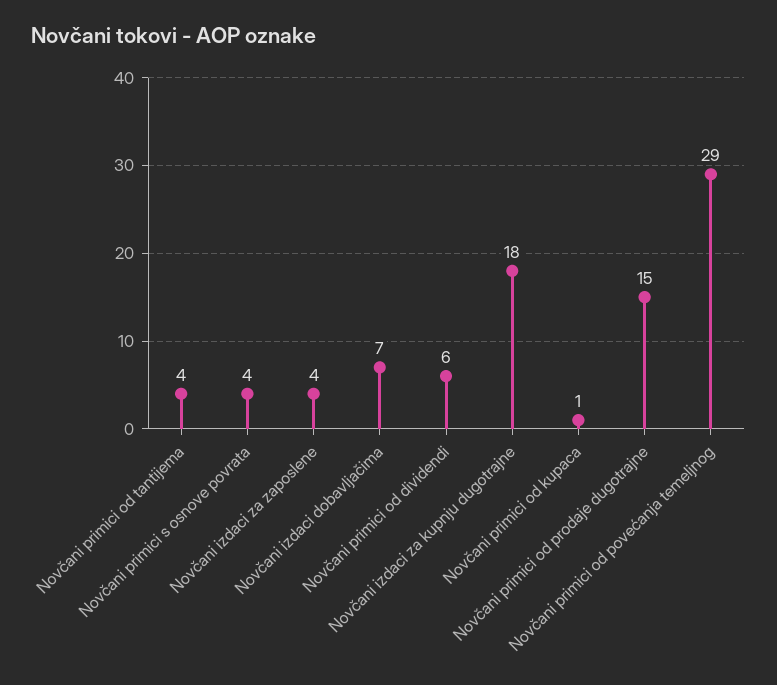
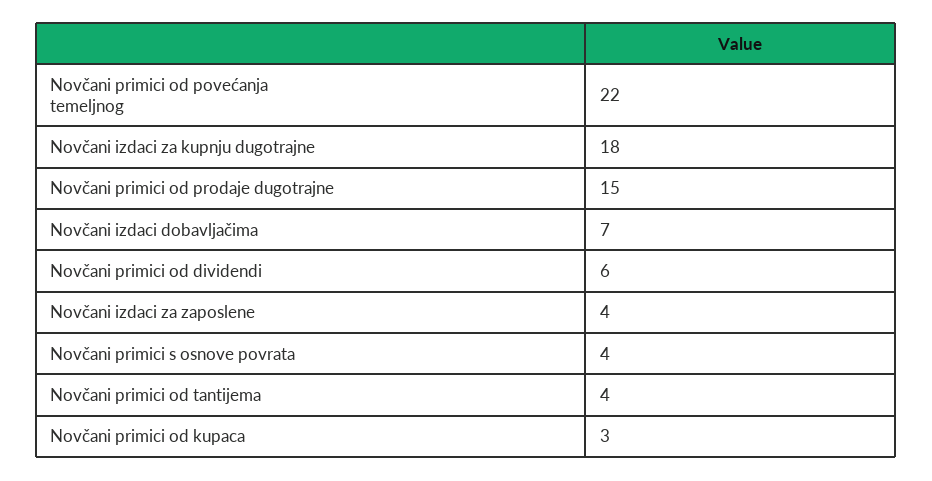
  {
    "Novčani primici od tantijema": 4,
    "Novčani primici s osnove povrata": 4,
    "Novčani izdaci za zaposlene": 4,
    "Novčani izdaci dobavljačima": 7,
    "Novčani primici od dividendi": 6,
    "Novčani izdaci za kupnju dugotrajne": 18,
-   "Novčani primici od kupaca": 1,
+   "Novčani primici od kupaca": 3,
    "Novčani primici od prodaje dugotrajne": 15,
-   "Novčani primici od povećanja temeljnog": 29
+   "Novčani primici od povećanja temeljnog": 22
  }

